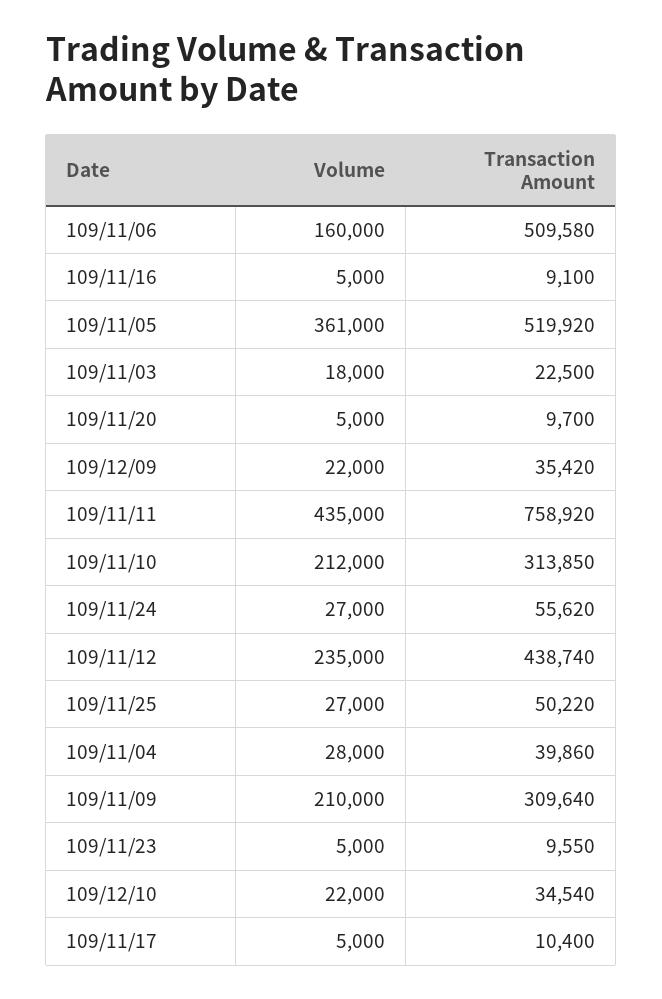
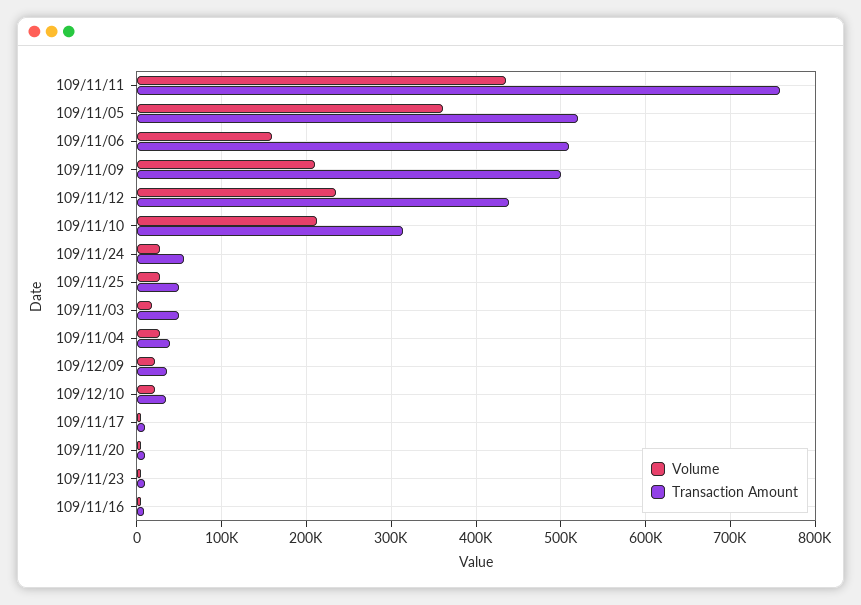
  {
    "Volume": {
      "109/11/06": 160000,
      "109/11/16": 5000,
      "109/11/05": 361000,
      "109/11/03": 18000,
      "109/11/20": 5000,
      "109/12/09": 22000,
      "109/11/11": 435000,
      "109/11/10": 212000,
      "109/11/24": 27000,
      "109/11/12": 235000,
      "109/11/25": 27000,
      "109/11/04": 28000,
      "109/11/09": 210000,
      "109/11/23": 5000,
      "109/12/10": 22000,
      "109/11/17": 5000
    },
    "Transaction Amount": {
      "109/11/06": 509580,
      "109/11/16": 9100,
      "109/11/05": 519920,
-     "109/11/03": 22500,
+     "109/11/03": 50000,
      "109/11/20": 9700,
      "109/12/09": 35420,
      "109/11/11": 758920,
      "109/11/10": 313850,
      "109/11/24": 55620,
      "109/11/12": 438740,
      "109/11/25": 50220,
      "109/11/04": 39860,
-     "109/11/09": 309640,
+     "109/11/09": 500000,
      "109/11/23": 9550,
      "109/12/10": 34540,
      "109/11/17": 10400
    }
  }

